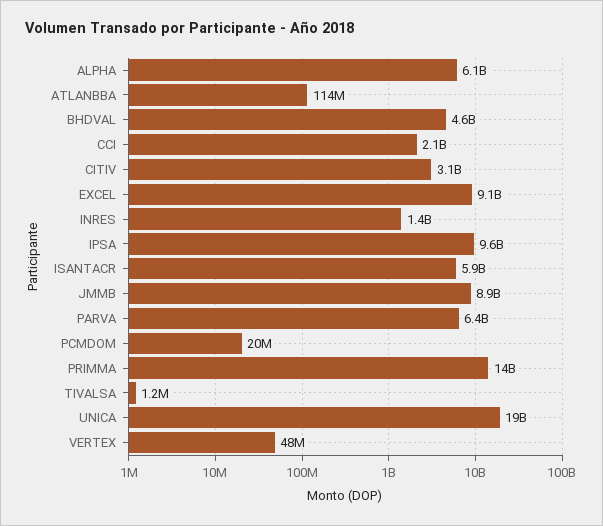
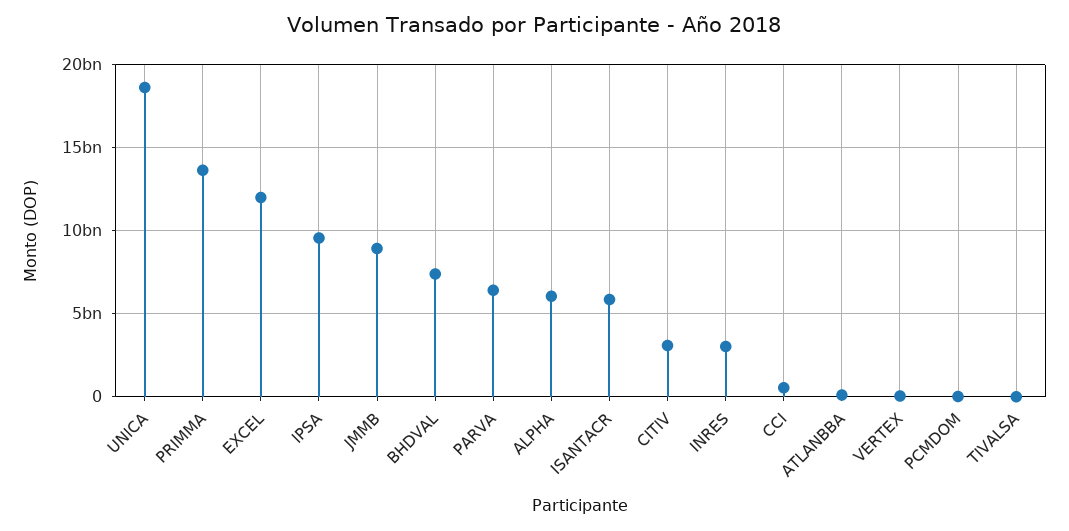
  {
    "ALPHA": 6100000000,
    "ATLANBBA": 114000000,
-   "BHDVAL": 4600000000,
+   "BHDVAL": 7500000000,
-   "CCI": 2100000000,
+   "CCI": 500000000,
    "CITIV": 3100000000,
-   "EXCEL": 9100000000,
+   "EXCEL": 12000000000,
-   "INRES": 1400000000,
+   "INRES": 3000000000,
    "IPSA": 9600000000,
    "ISANTACR": 5900000000,
    "JMMB": 8900000000,
    "PARVA": 6400000000,
    "PCMDOM": 20000000,
    "PRIMMA": 14000000000,
    "TIVALSA": 1200000,
    "UNICA": 19000000000,
    "VERTEX": 48000000
  }

